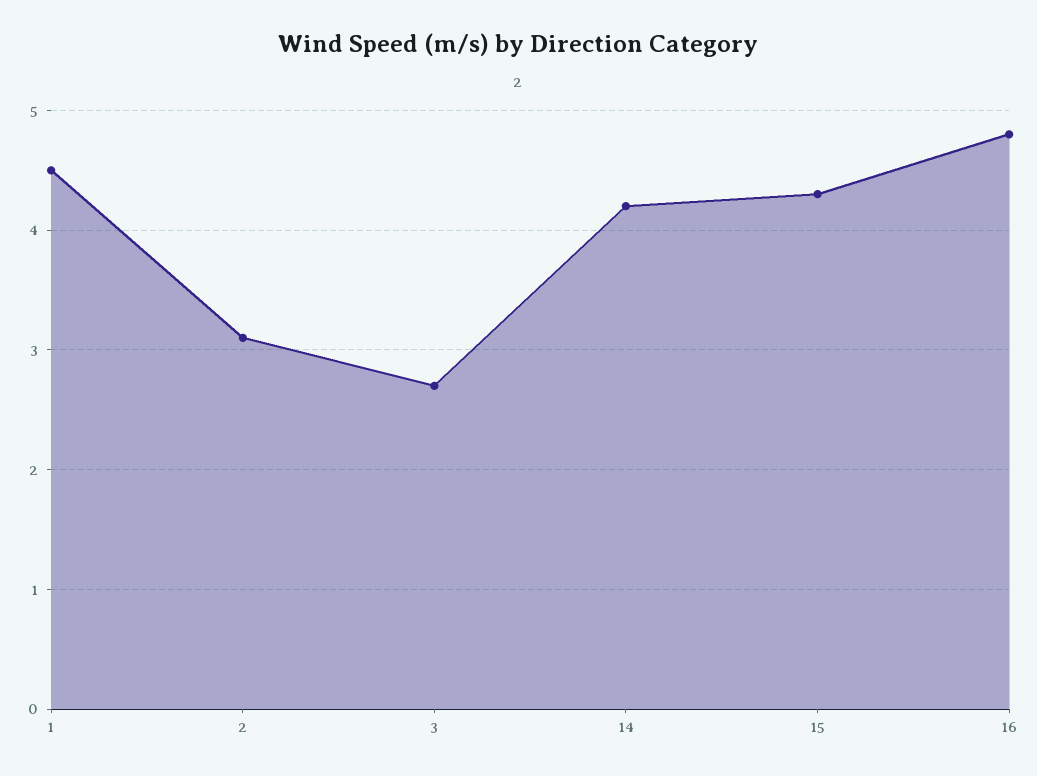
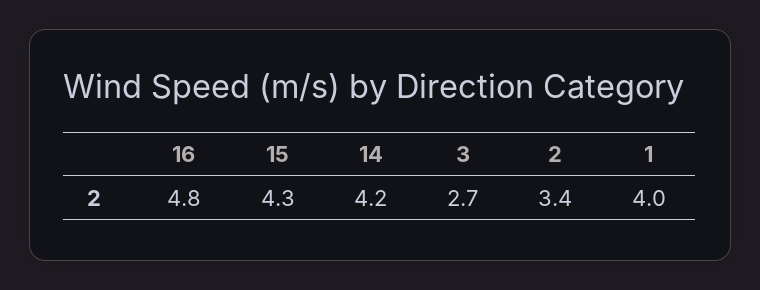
  {
-   "1": 4.5,
+   "1": 4,
-   "2": 3.1,
+   "2": 3.4,
    "3": 2.7,
    "14": 4.2,
    "15": 4.3,
    "16": 4.8
  }

